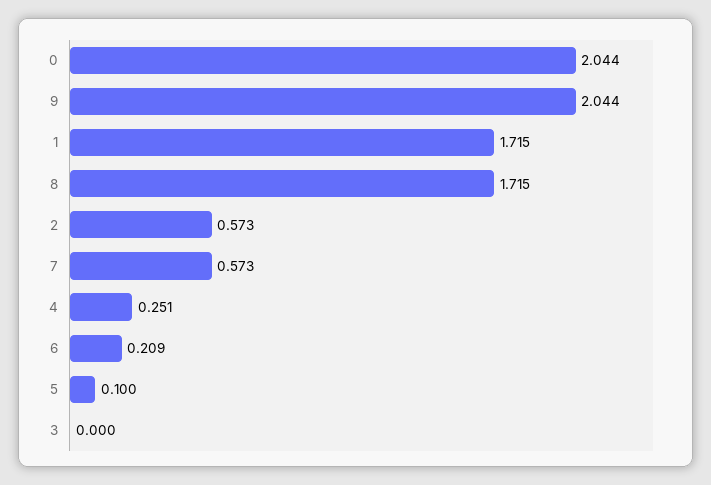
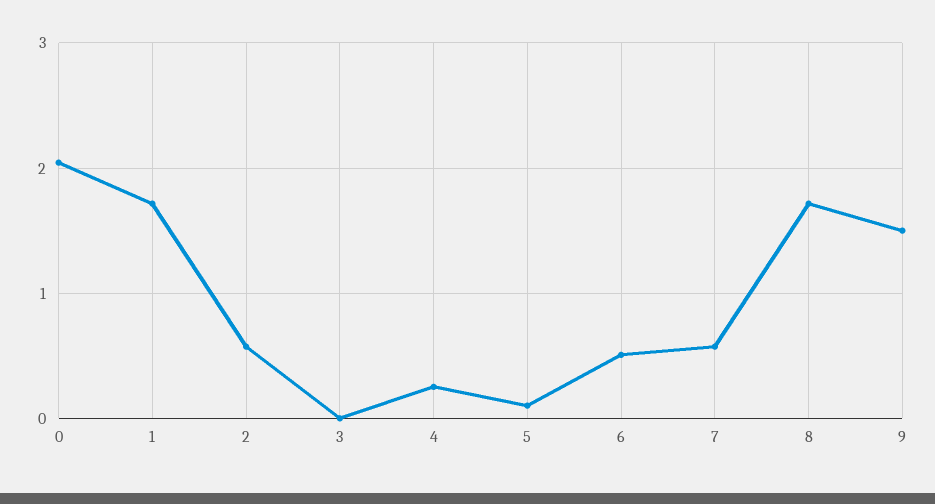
  {
    "0": 2.044,
-   "9": 2.044,
+   "9": 1.5,
    "1": 1.715,
    "8": 1.715,
    "2": 0.573,
    "7": 0.573,
    "4": 0.251,
-   "6": 0.209,
+   "6": 0.5,
    "5": 0.1,
    "3": 0
  }

